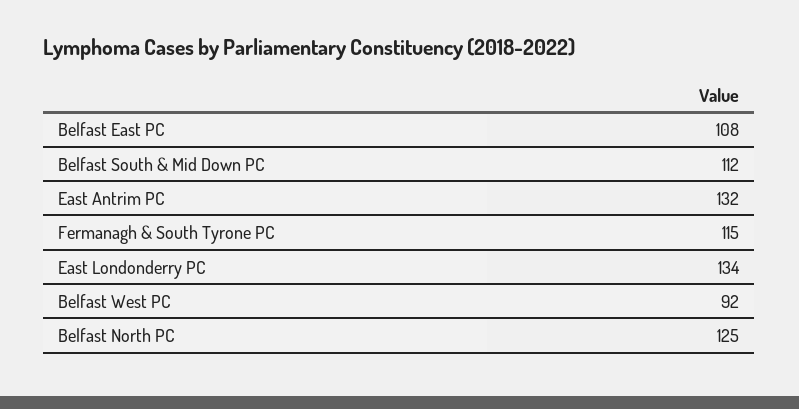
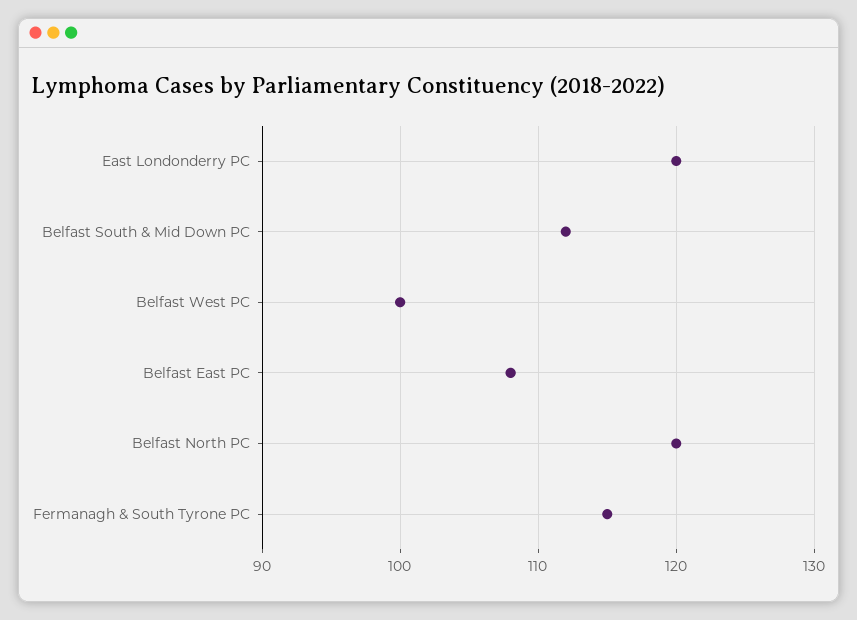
  {
    "Belfast East PC": 108,
    "Belfast South & Mid Down PC": 112,
-   "East Antrim PC": 132,
    "Fermanagh & South Tyrone PC": 115,
-   "East Londonderry PC": 134,
+   "East Londonderry PC": 120,
-   "Belfast West PC": 92,
+   "Belfast West PC": 100,
-   "Belfast North PC": 125
+   "Belfast North PC": 120
  }

